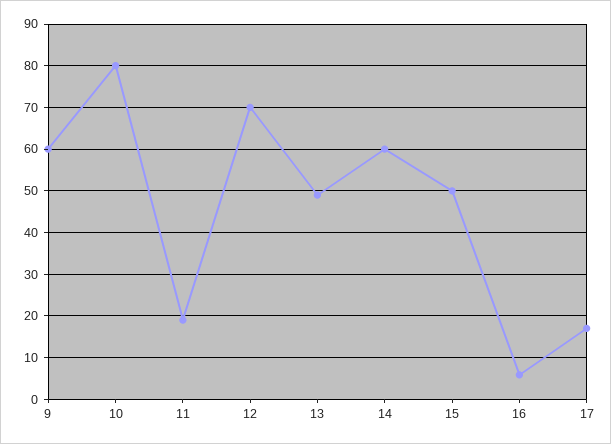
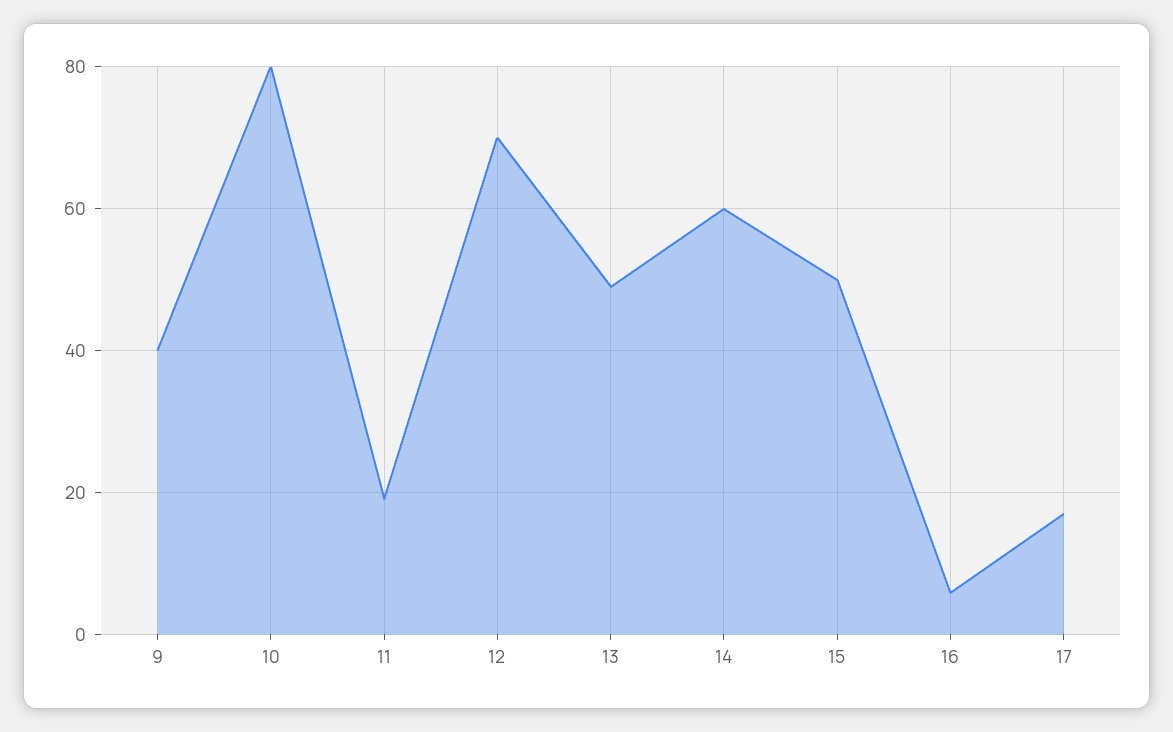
  {
-   "9": 60,
+   "9": 40,
    "10": 80,
    "11": 20,
    "12": 70,
    "13": 50,
    "14": 60,
    "15": 50,
    "16": 6,
    "17": 18
  }

